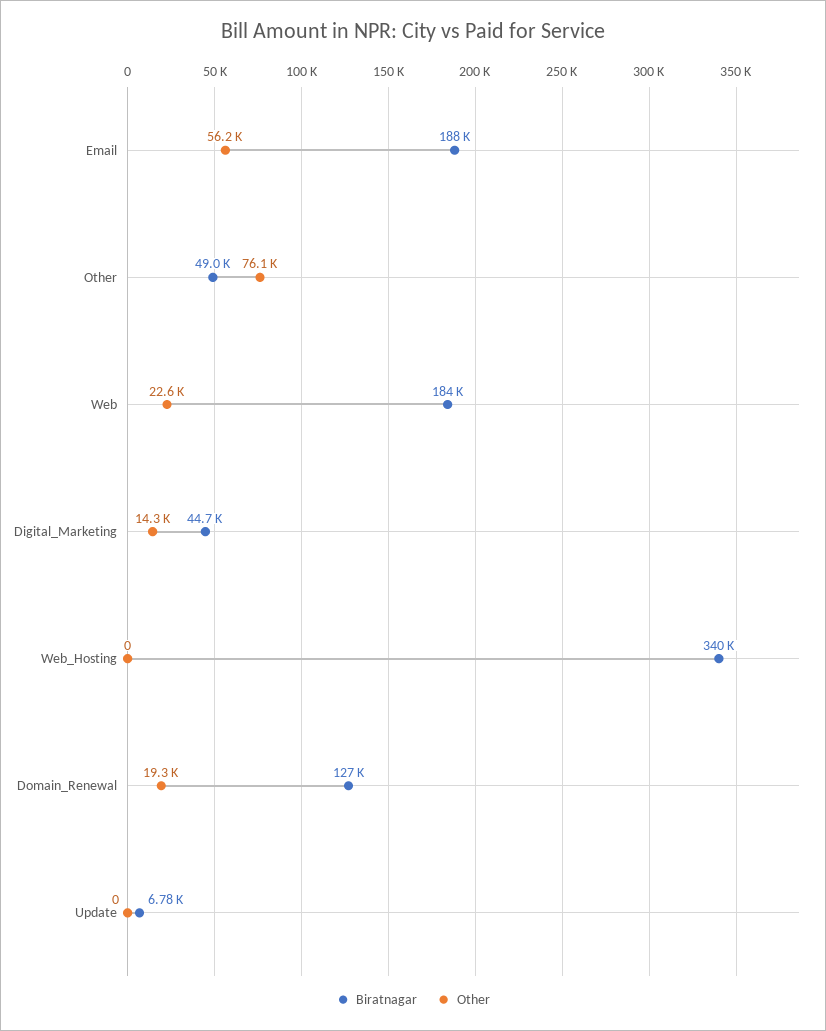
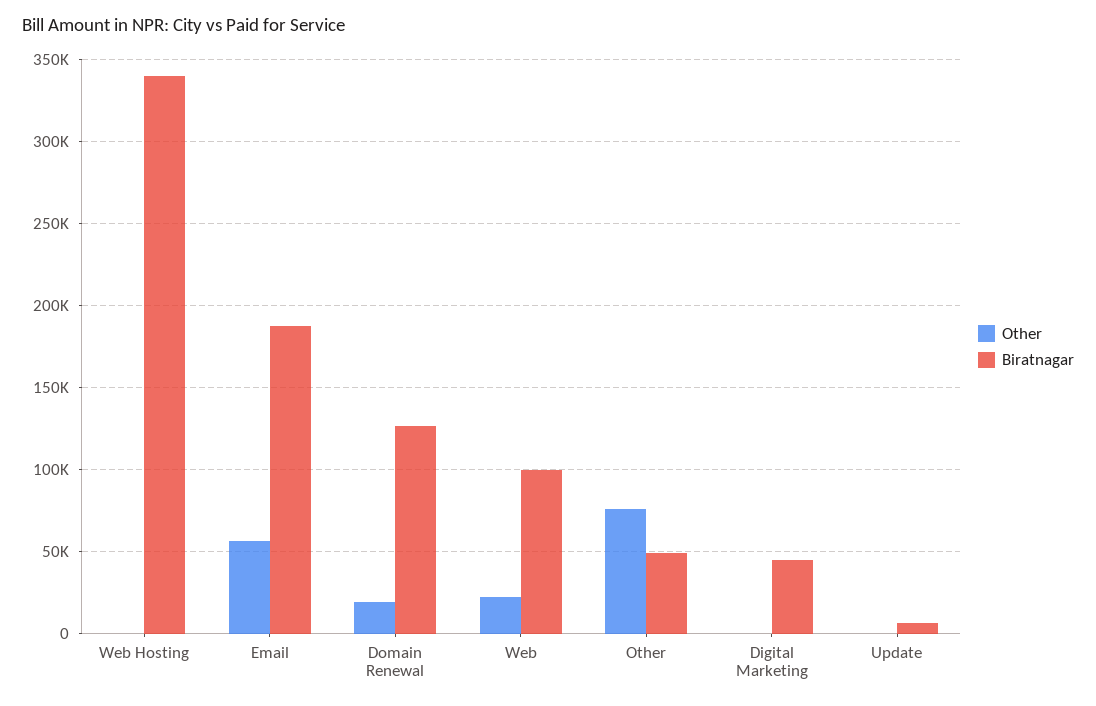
  {
    "Biratnagar": {
      "Email": 188000,
      "Other": 49000,
-     "Web": 184000,
+     "Web": 100000,
      "Digital_Marketing": 44700,
      "Web_Hosting": 340000,
      "Domain_Renewal": 127000,
      "Update": 6780
    },
    "Other": {
      "Email": 56200,
      "Other": 76100,
      "Web": 22600,
-     "Digital_Marketing": 14300,
+     "Digital_Marketing": 0,
      "Web_Hosting": 0,
      "Domain_Renewal": 19300,
      "Update": 0
    }
  }

